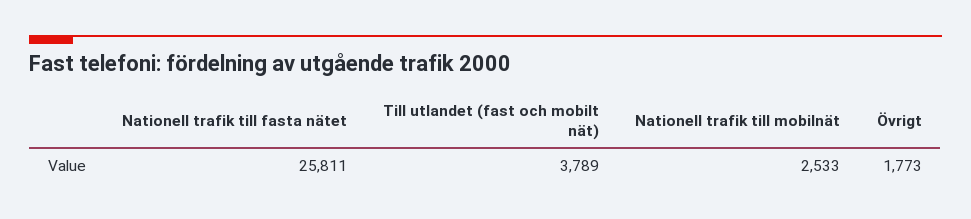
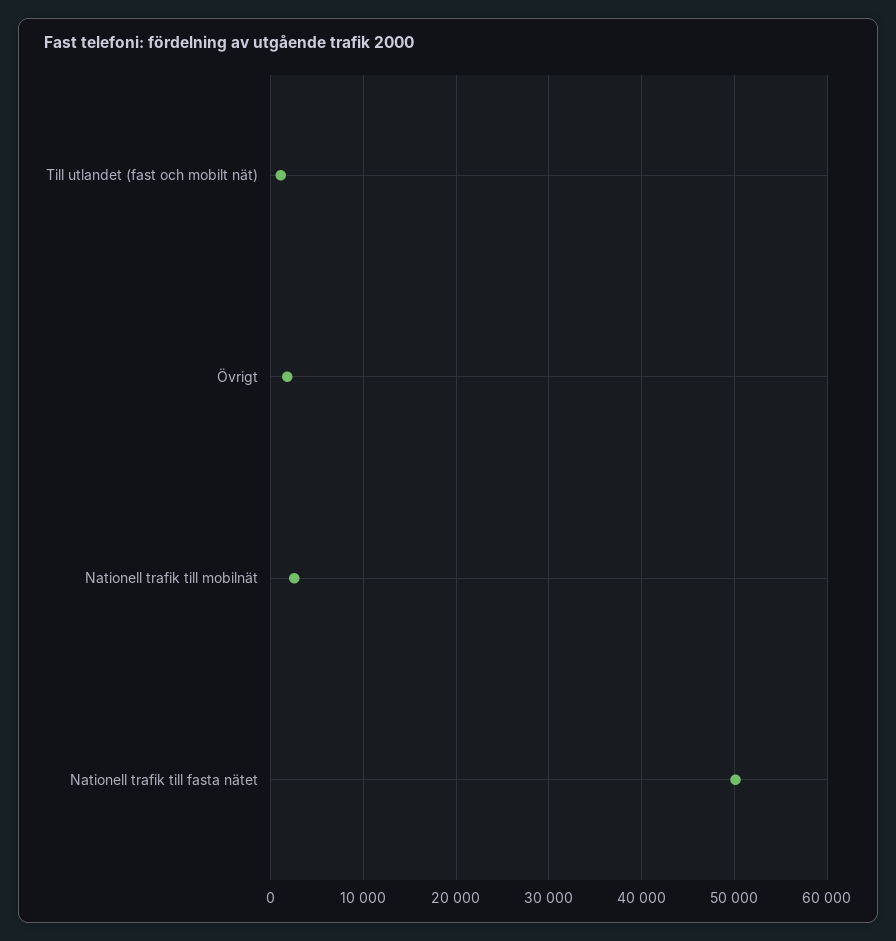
  {
-   "Nationell trafik till fasta nätet": 25811,
+   "Nationell trafik till fasta nätet": 50000,
-   "Till utlandet (fast och mobilt nät)": 3789,
+   "Till utlandet (fast och mobilt nät)": 1000,
    "Nationell trafik till mobilnät": 2533,
    "Övrigt": 1773
  }

